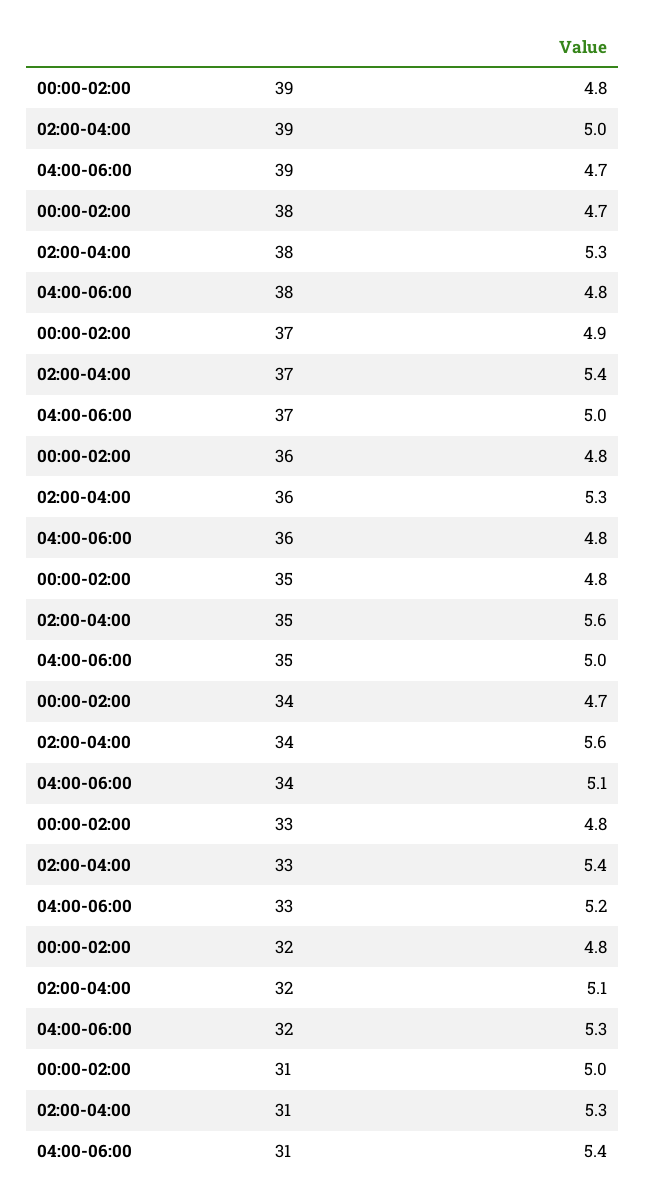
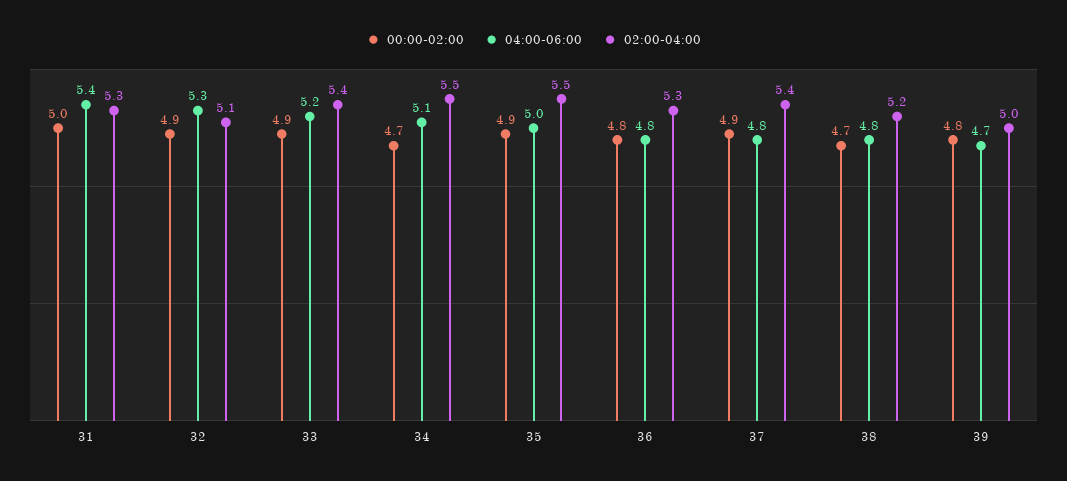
  {
    "00:00-02:00": {
      "39": 4.8,
      "38": 4.7,
      "37": 4.9,
      "36": 4.8,
-     "35": 4.8,
+     "35": 4.9,
      "34": 4.7,
-     "33": 4.8,
+     "33": 4.9,
-     "32": 4.8,
+     "32": 4.9,
      "31": 5
    },
    "02:00-04:00": {
      "39": 5,
-     "38": 5.3,
+     "38": 5.2,
      "37": 5.4,
      "36": 5.3,
-     "35": 5.6,
+     "35": 5.5,
-     "34": 5.6,
+     "34": 5.5,
      "33": 5.4,
      "32": 5.1,
      "31": 5.3
    },
    "04:00-06:00": {
      "39": 4.7,
      "38": 4.8,
-     "37": 5,
+     "37": 4.8,
      "36": 4.8,
      "35": 5,
      "34": 5.1,
      "33": 5.2,
      "32": 5.3,
      "31": 5.4
    }
  }

